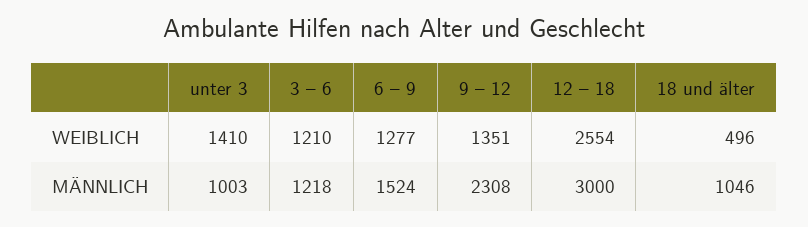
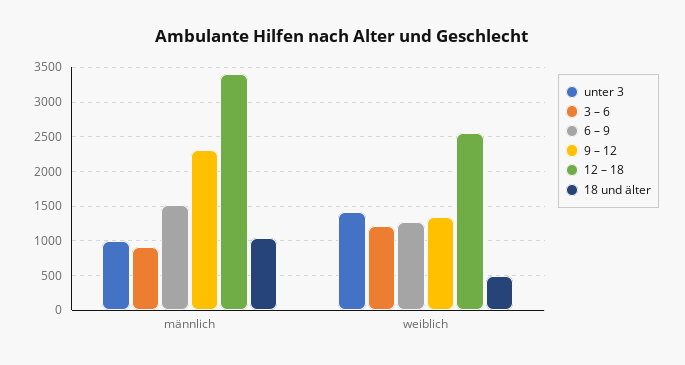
  {
    "unter 3": {
      "WEIBLICH": 1410,
      "MÄNNLICH": 1003
    },
    "3 – 6": {
      "WEIBLICH": 1210,
-     "MÄNNLICH": 1218
+     "MÄNNLICH": 900
    },
    "6 – 9": {
      "WEIBLICH": 1277,
      "MÄNNLICH": 1524
    },
    "9 – 12": {
      "WEIBLICH": 1351,
      "MÄNNLICH": 2308
    },
    "12 – 18": {
      "WEIBLICH": 2554,
-     "MÄNNLICH": 3000
+     "MÄNNLICH": 3400
    },
    "18 und älter": {
      "WEIBLICH": 496,
      "MÄNNLICH": 1046
    }
  }

